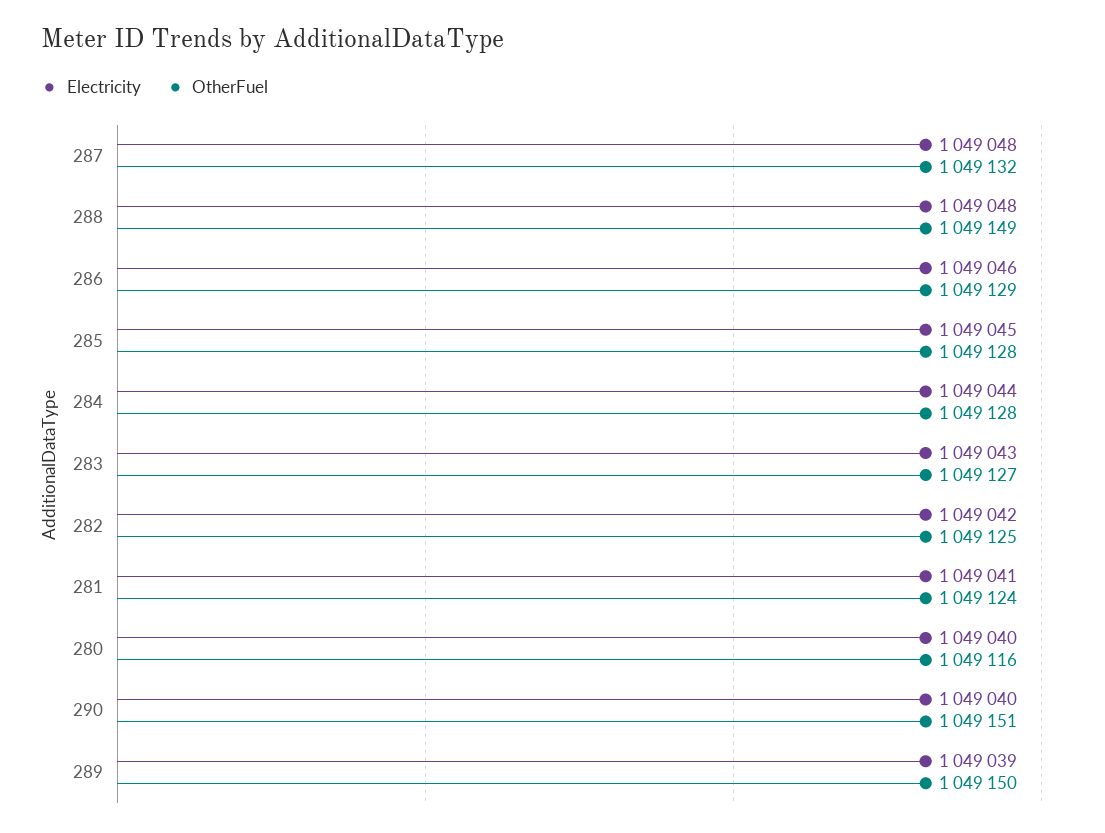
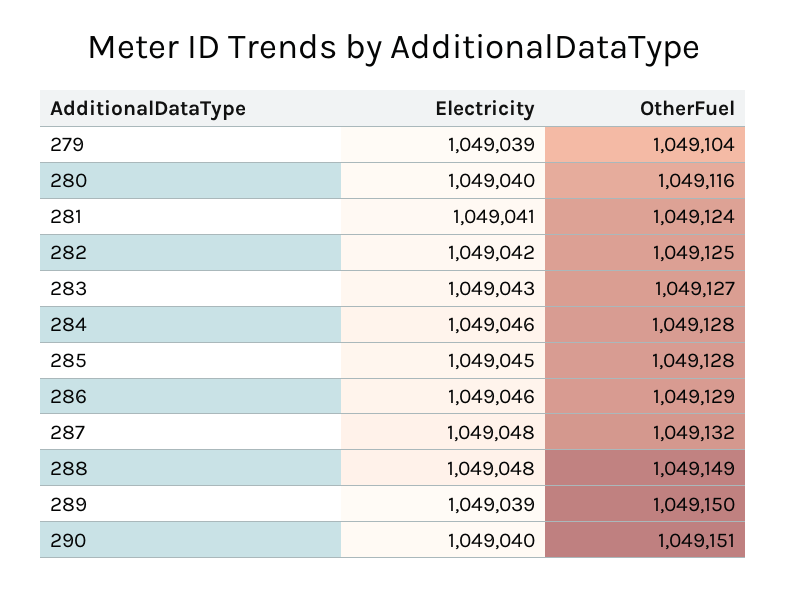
  {
    "Electricity": {
      "287": 1049048,
      "288": 1049048,
      "286": 1049046,
      "285": 1049045,
-     "284": 1049044,
+     "284": 1049046,
      "283": 1049043,
      "282": 1049042,
      "281": 1049041,
      "280": 1049040,
      "290": 1049040,
-     "289": 1049039
+     "289": 1049039,
+     "279": 1049039
    },
    "OtherFuel": {
      "287": 1049132,
      "288": 1049149,
      "286": 1049129,
      "285": 1049128,
      "284": 1049128,
      "283": 1049127,
      "282": 1049125,
      "281": 1049124,
      "280": 1049116,
      "290": 1049151,
-     "289": 1049150
+     "289": 1049150,
+     "279": 1049104
    }
  }

